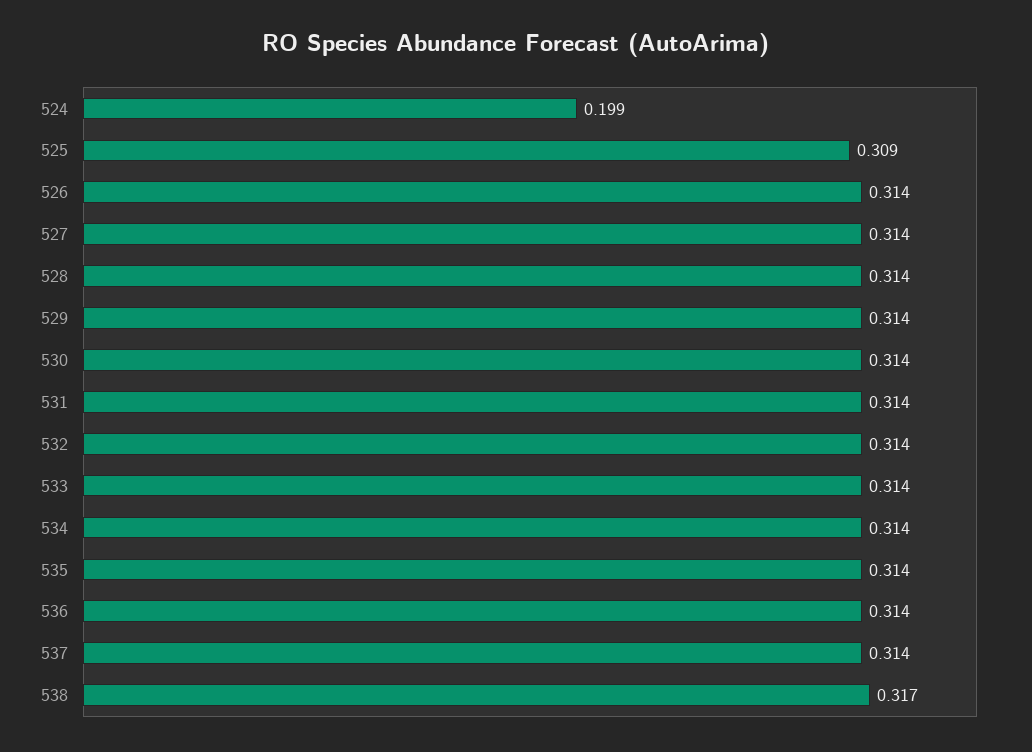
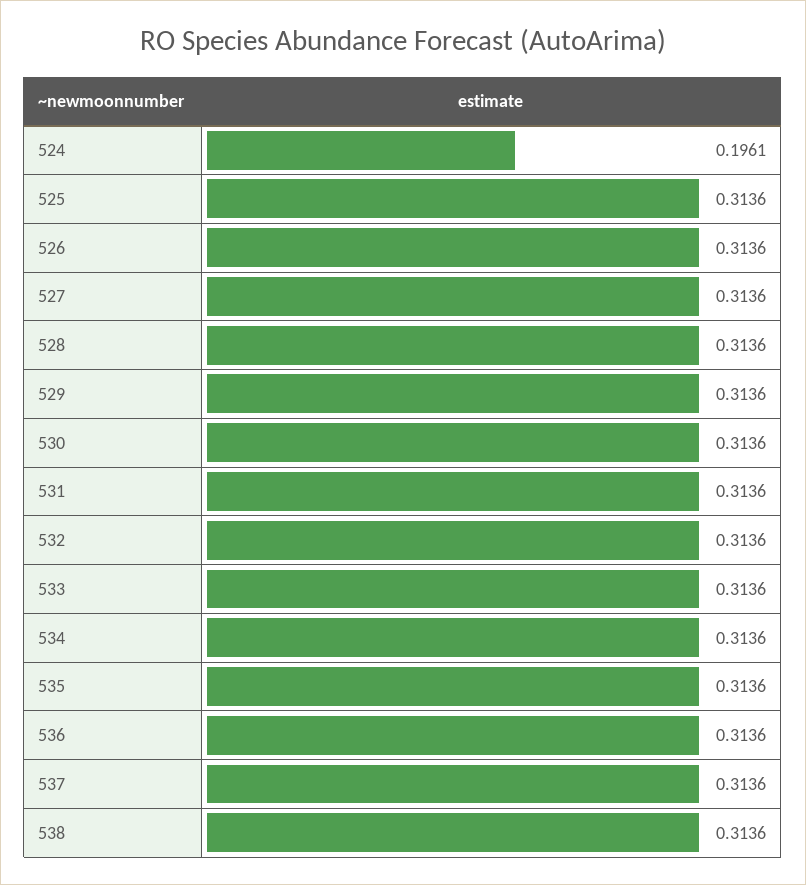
  {
-   "524": 0.199,
+   "524": 0.1961,
-   "525": 0.309,
+   "525": 0.3136,
    "526": 0.3136,
    "527": 0.3136,
    "528": 0.3136,
    "529": 0.3136,
    "530": 0.3136,
    "531": 0.3136,
    "532": 0.3136,
    "533": 0.3136,
    "534": 0.3136,
    "535": 0.3136,
    "536": 0.3136,
    "537": 0.3136,
-   "538": 0.317
+   "538": 0.3136
  }

